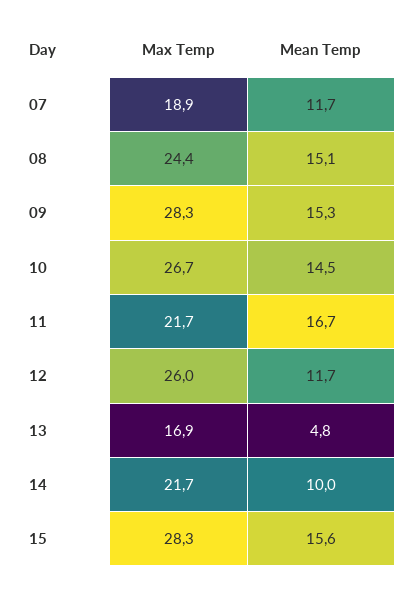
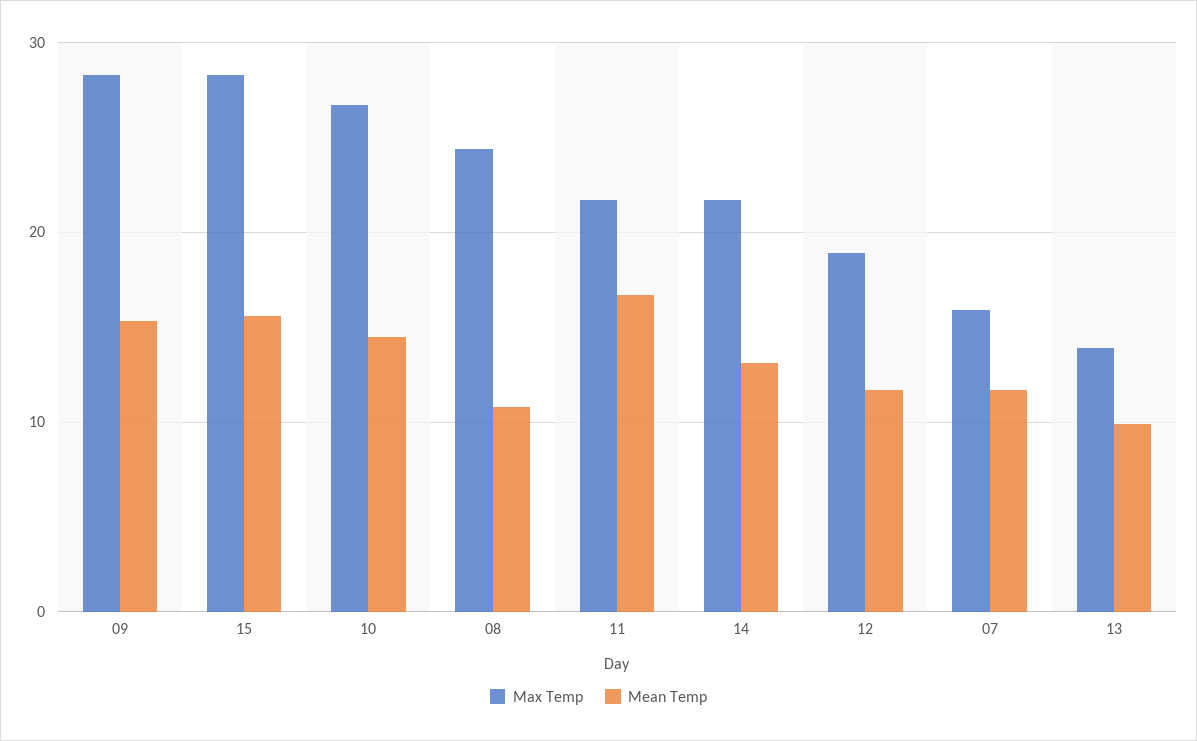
  {
    "Max Temp": {
-     "07": 18.9,
+     "07": 16,
      "08": 24.4,
      "09": 28.3,
      "10": 26.7,
      "11": 21.7,
-     "12": 26,
+     "12": 19,
-     "13": 16.9,
+     "13": 14,
      "14": 21.7,
      "15": 28.3
    },
    "Mean Temp": {
      "07": 11.7,
-     "08": 15.1,
+     "08": 11,
      "09": 15.3,
      "10": 14.5,
      "11": 16.7,
      "12": 11.7,
-     "13": 4.8,
+     "13": 10,
-     "14": 10,
+     "14": 13,
      "15": 15.6
    }
  }

